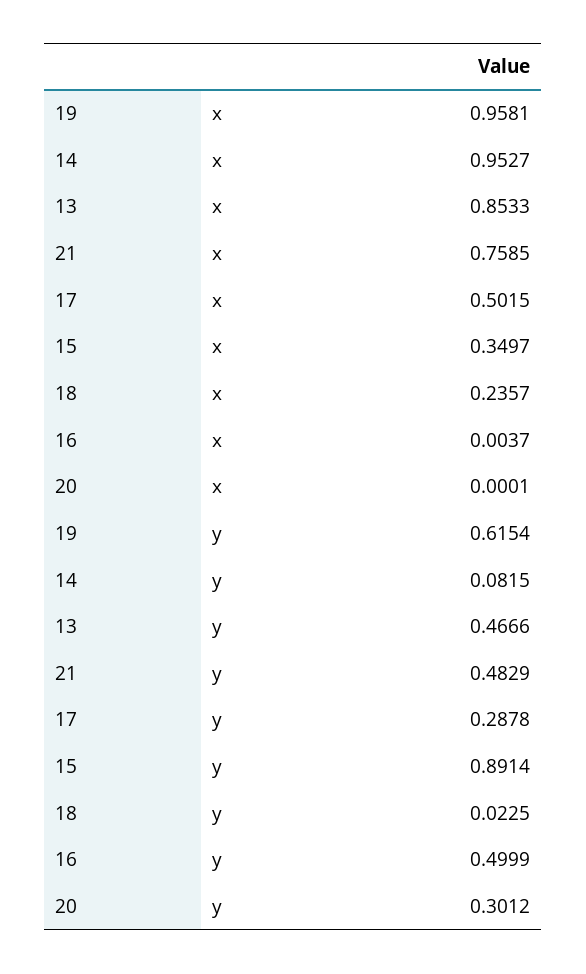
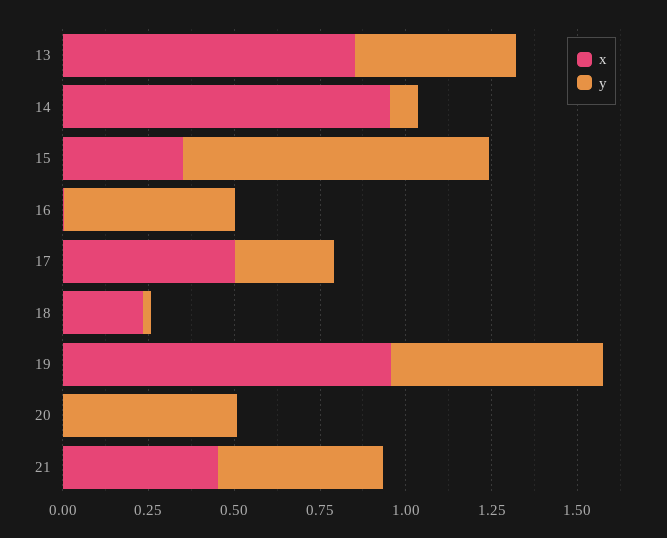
  {
    "x": {
      "19": 0.9581,
      "14": 0.9527,
      "13": 0.8533,
-     "21": 0.7585,
+     "21": 0.45,
      "17": 0.5015,
      "15": 0.3497,
      "18": 0.2357,
      "16": 0.0037,
      "20": 0.0001
    },
    "y": {
      "19": 0.6154,
      "14": 0.0815,
      "13": 0.4666,
      "21": 0.4829,
      "17": 0.2878,
      "15": 0.8914,
      "18": 0.0225,
      "16": 0.4999,
-     "20": 0.3012
+     "20": 0.5
    }
  }

